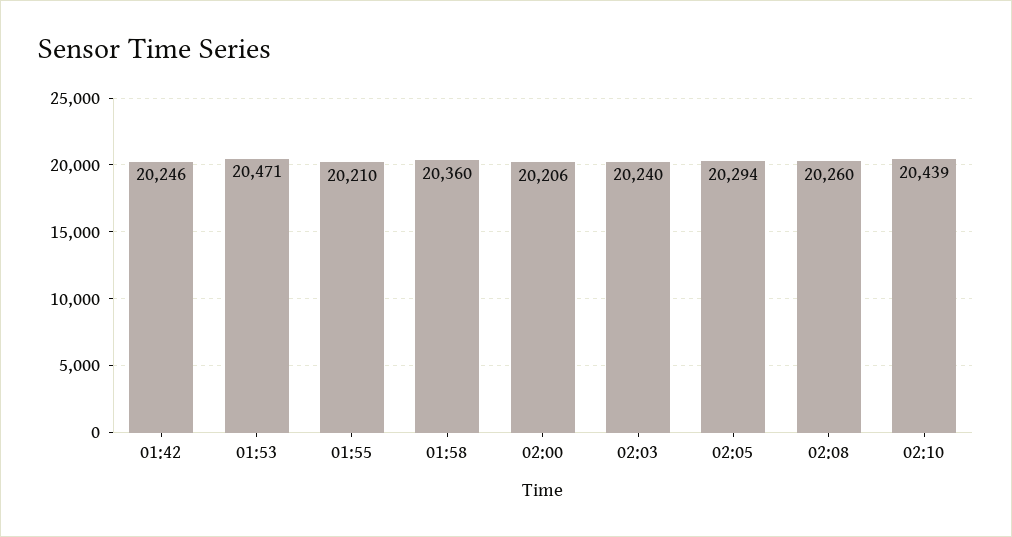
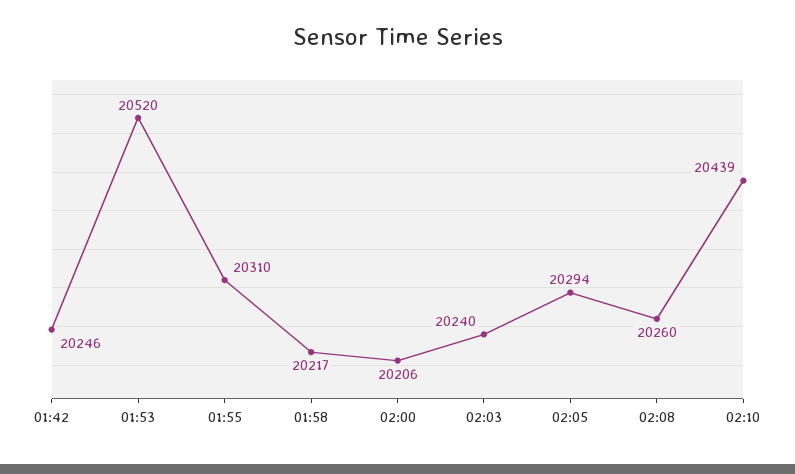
  {
    "01:42": 20246,
-   "01:53": 20471,
+   "01:53": 20520,
-   "01:55": 20210,
+   "01:55": 20310,
-   "01:58": 20360,
+   "01:58": 20217,
    "02:00": 20206,
    "02:03": 20240,
    "02:05": 20294,
    "02:08": 20260,
    "02:10": 20439
  }

